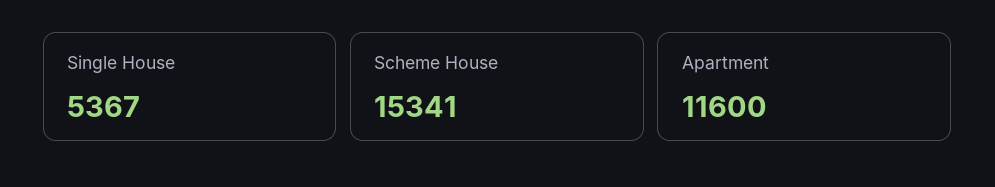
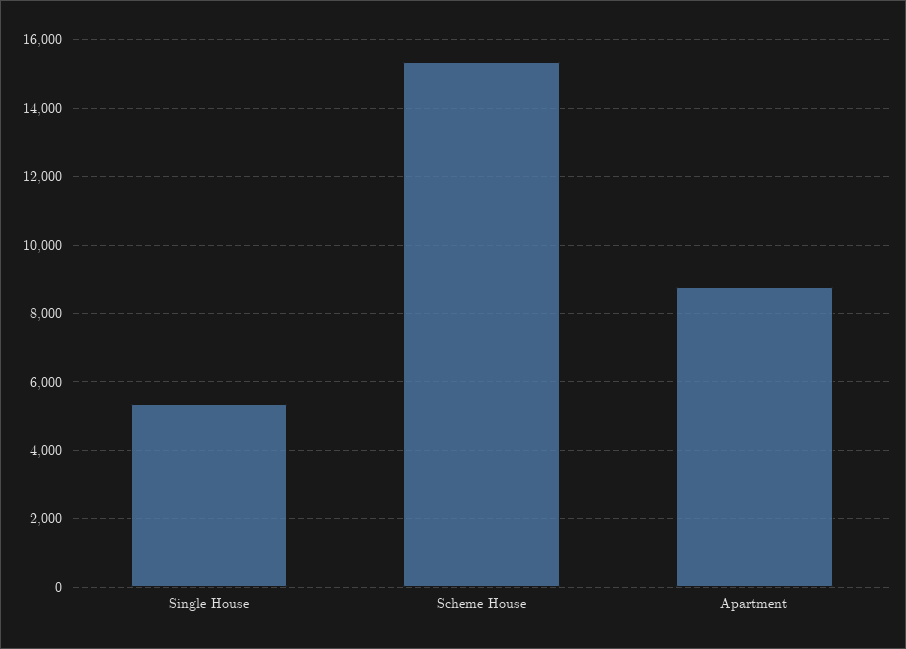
  {
    "Single House": 5367,
    "Scheme House": 15341,
-   "Apartment": 11600
+   "Apartment": 8800
  }

